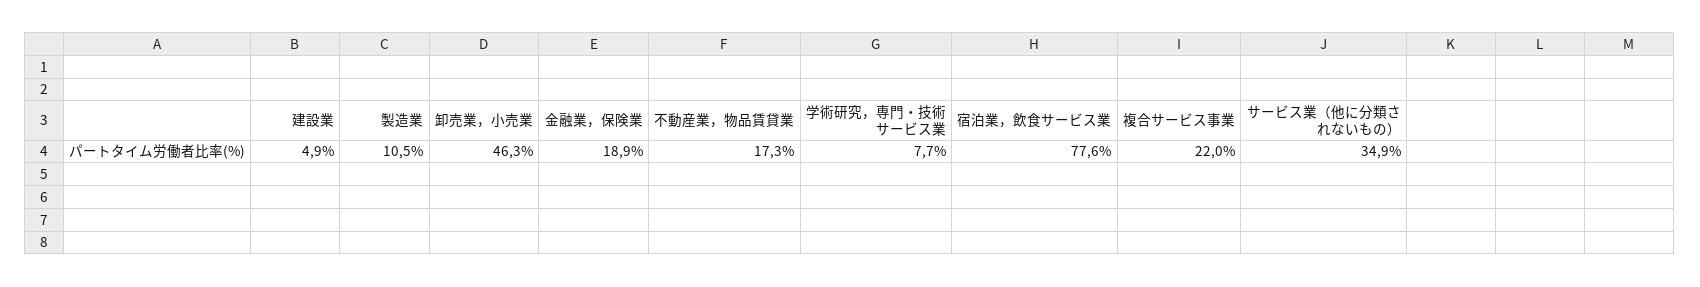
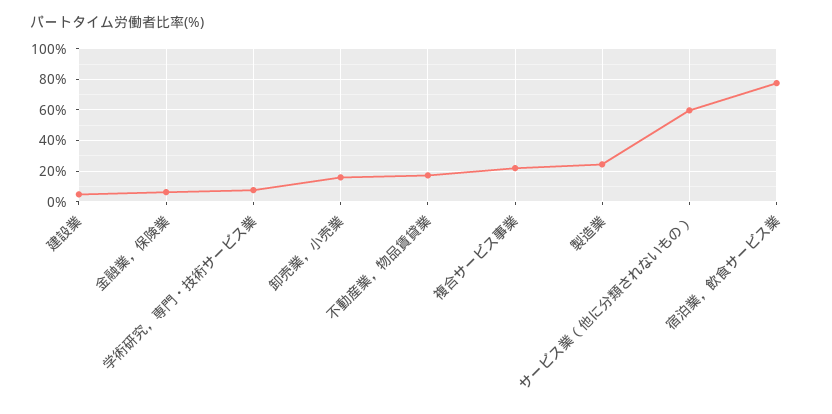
  {
    "建設業": 4.9,
-   "製造業": 10.5,
+   "製造業": 25,
-   "卸売業，小売業": 46.3,
+   "卸売業，小売業": 15,
-   "金融業，保険業": 18.9,
+   "金融業，保険業": 5,
    "不動産業，物品賃貸業": 17.3,
    "学術研究，専門・技術サービス業": 7.7,
    "宿泊業，飲食サービス業": 77.6,
    "複合サービス事業": 22,
-   "サービス業（他に分類されないもの）": 34.9
+   "サービス業（他に分類されないもの）": 60
  }

